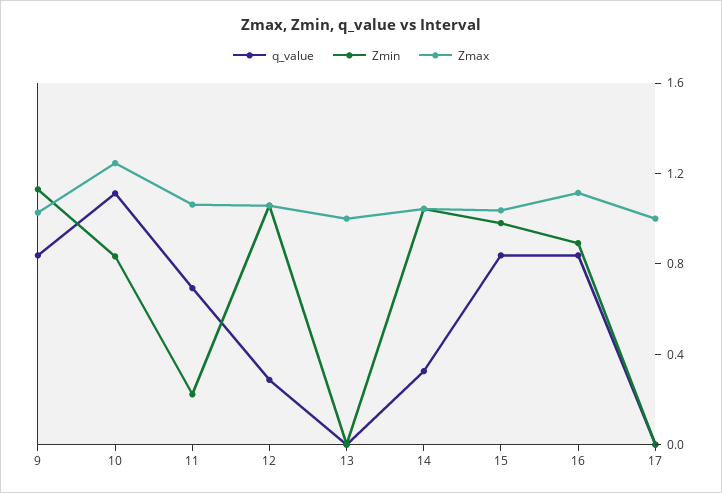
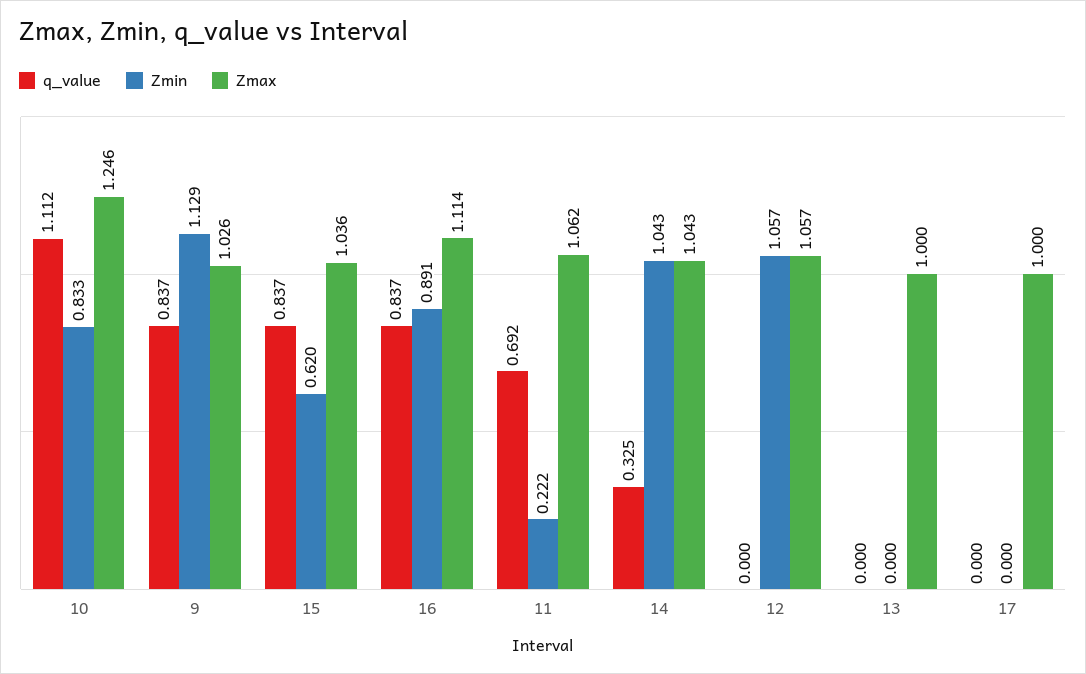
  {
    "q_value": {
      "9": 0.837,
      "10": 1.112,
      "11": 0.692,
-     "12": 0.3,
+     "12": 0,
      "13": 0,
      "14": 0.325,
      "15": 0.837,
      "16": 0.837,
      "17": 0
    },
    "Zmin": {
      "9": 1.129,
      "10": 0.833,
      "11": 0.222,
      "12": 1.057,
      "13": 0,
      "14": 1.043,
-     "15": 1,
+     "15": 0.62,
      "16": 0.891,
      "17": 0
    },
    "Zmax": {
      "9": 1.026,
      "10": 1.246,
      "11": 1.062,
      "12": 1.057,
      "13": 1,
      "14": 1.043,
      "15": 1.036,
      "16": 1.114,
      "17": 1
    }
  }

